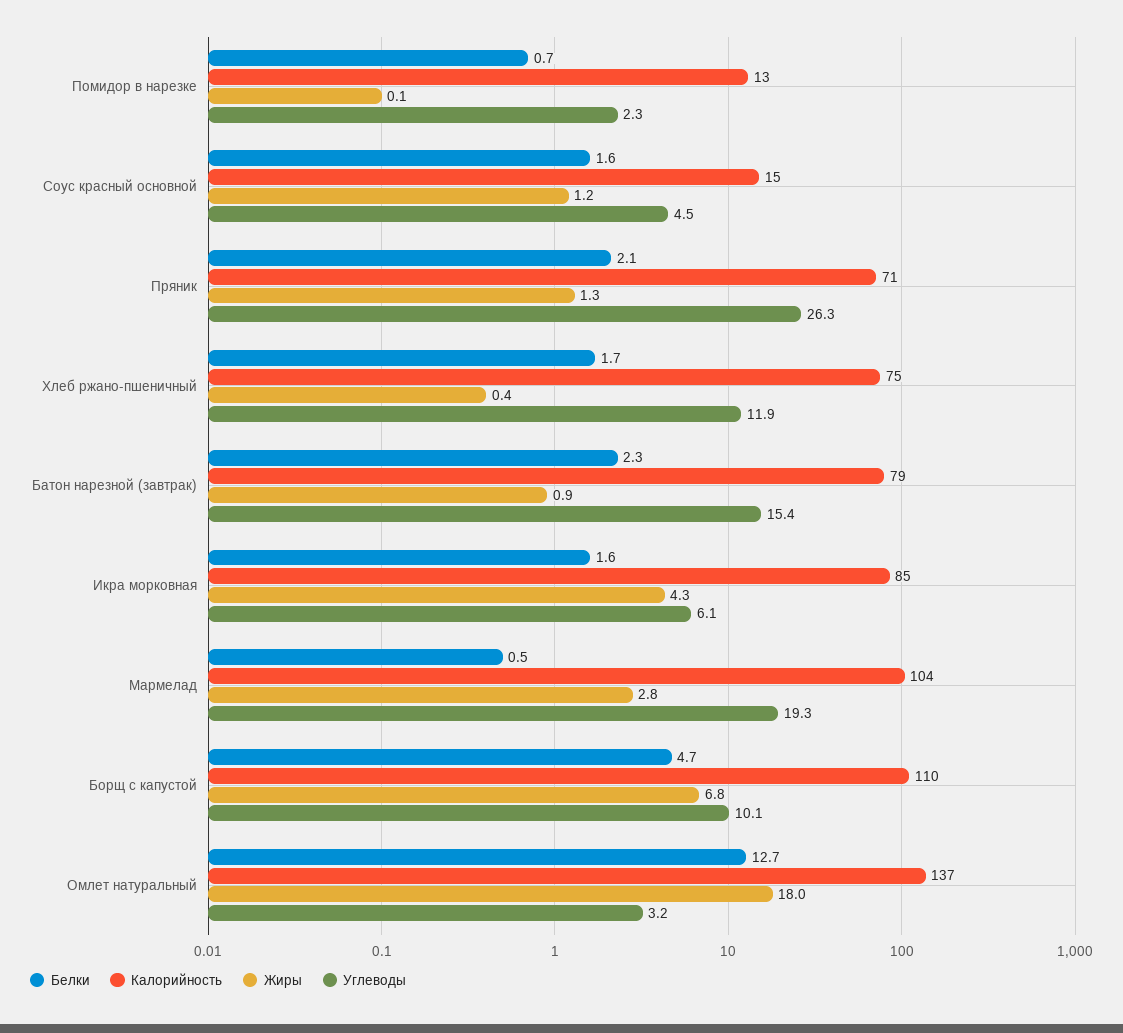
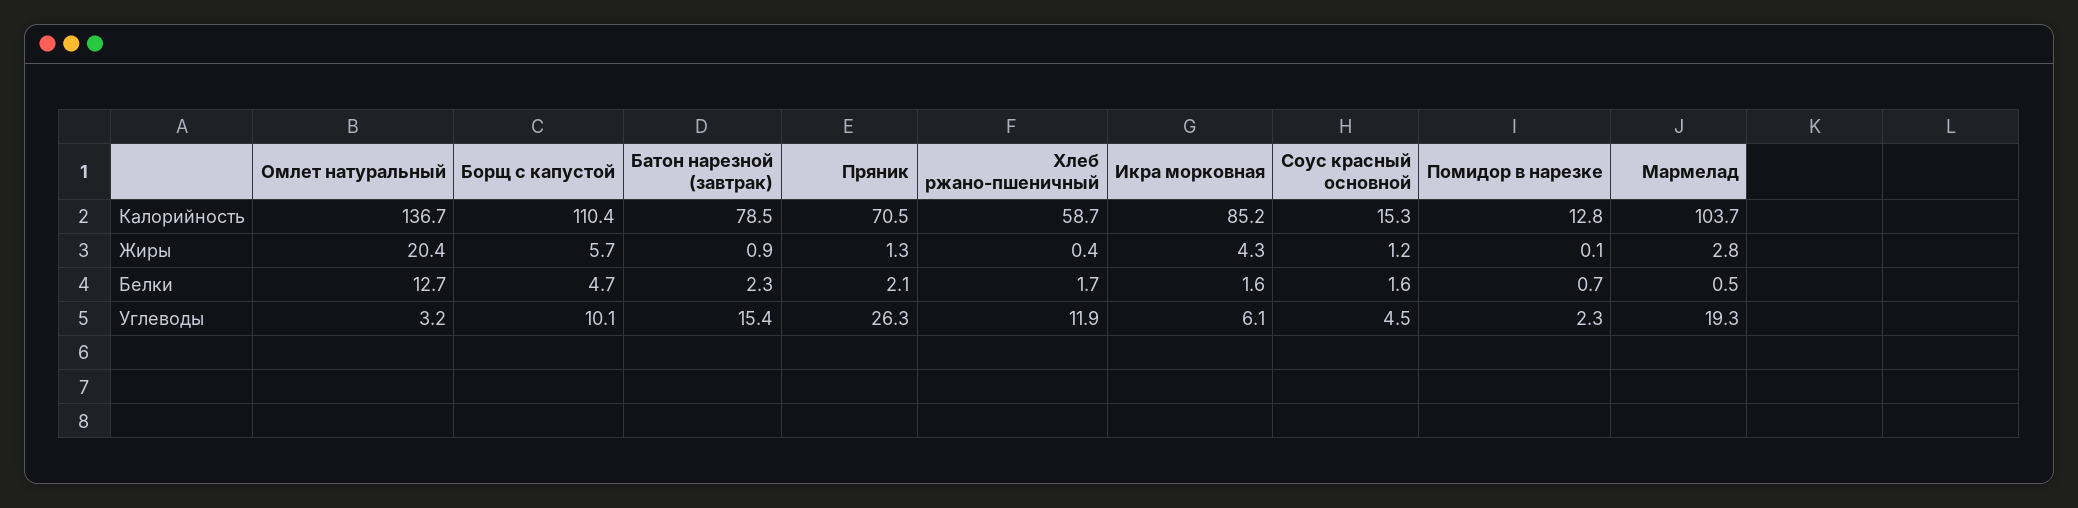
  {
    "Белки": {
      "Помидор в нарезке": 0.7,
      "Соус красный основной": 1.6,
      "Пряник": 2.1,
      "Хлеб ржано-пшеничный": 1.7,
      "Батон нарезной (завтрак)": 2.3,
      "Икра морковная": 1.6,
      "Мармелад": 0.5,
      "Борщ с капустой": 4.7,
      "Омлет натуральный": 12.7
    },
    "Калорийность": {
      "Помидор в нарезке": 12.8,
      "Соус красный основной": 15.3,
      "Пряник": 70.5,
-     "Хлеб ржано-пшеничный": 75,
+     "Хлеб ржано-пшеничный": 58.7,
      "Батон нарезной (завтрак)": 78.5,
      "Икра морковная": 85.2,
      "Мармелад": 103.7,
      "Борщ с капустой": 110.4,
      "Омлет натуральный": 136.7
    },
    "Жиры": {
      "Помидор в нарезке": 0.1,
      "Соус красный основной": 1.2,
      "Пряник": 1.3,
      "Хлеб ржано-пшеничный": 0.4,
      "Батон нарезной (завтрак)": 0.9,
      "Икра морковная": 4.3,
      "Мармелад": 2.8,
-     "Борщ с капустой": 6.8,
+     "Борщ с капустой": 5.7,
-     "Омлет натуральный": 18
+     "Омлет натуральный": 20.4
    },
    "Углеводы": {
      "Помидор в нарезке": 2.3,
      "Соус красный основной": 4.5,
      "Пряник": 26.3,
      "Хлеб ржано-пшеничный": 11.9,
      "Батон нарезной (завтрак)": 15.4,
      "Икра морковная": 6.1,
      "Мармелад": 19.3,
      "Борщ с капустой": 10.1,
      "Омлет натуральный": 3.2
    }
  }

